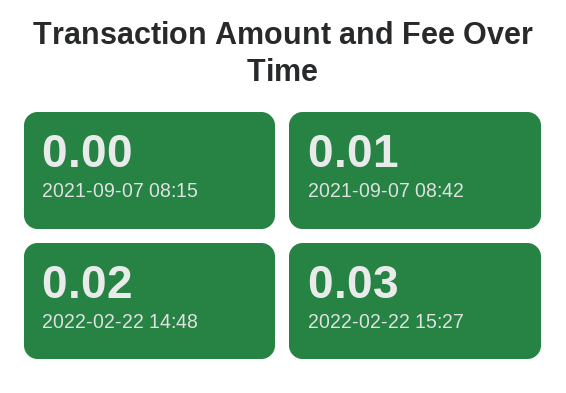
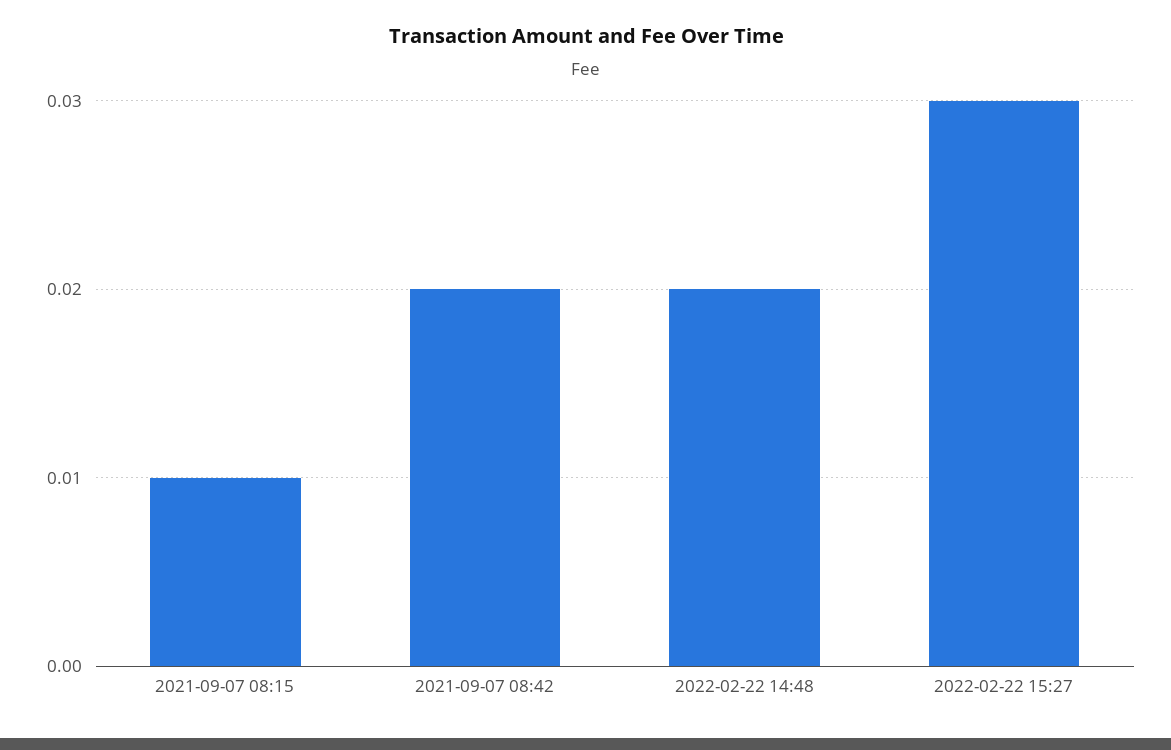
  {
-   "2021-09-07 08:15": 0,
+   "2021-09-07 08:15": 0.01,
-   "2021-09-07 08:42": 0.01,
+   "2021-09-07 08:42": 0.02,
    "2022-02-22 14:48": 0.02,
    "2022-02-22 15:27": 0.03
  }

